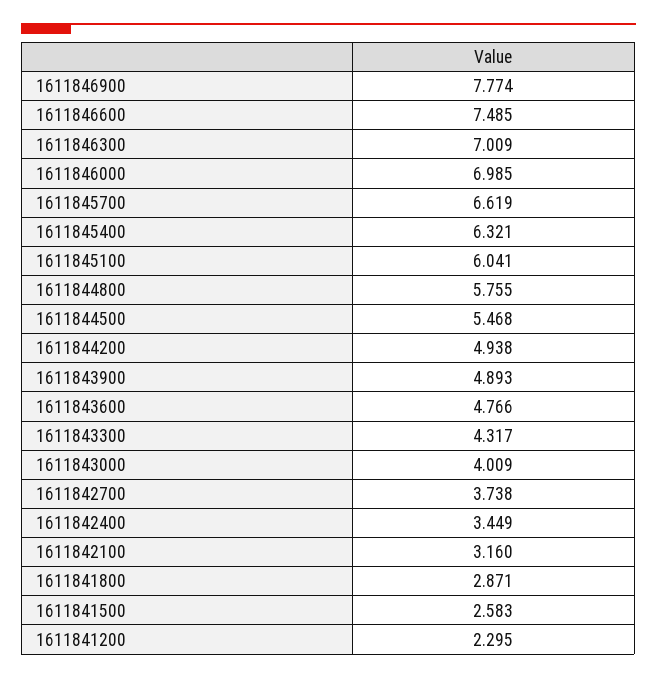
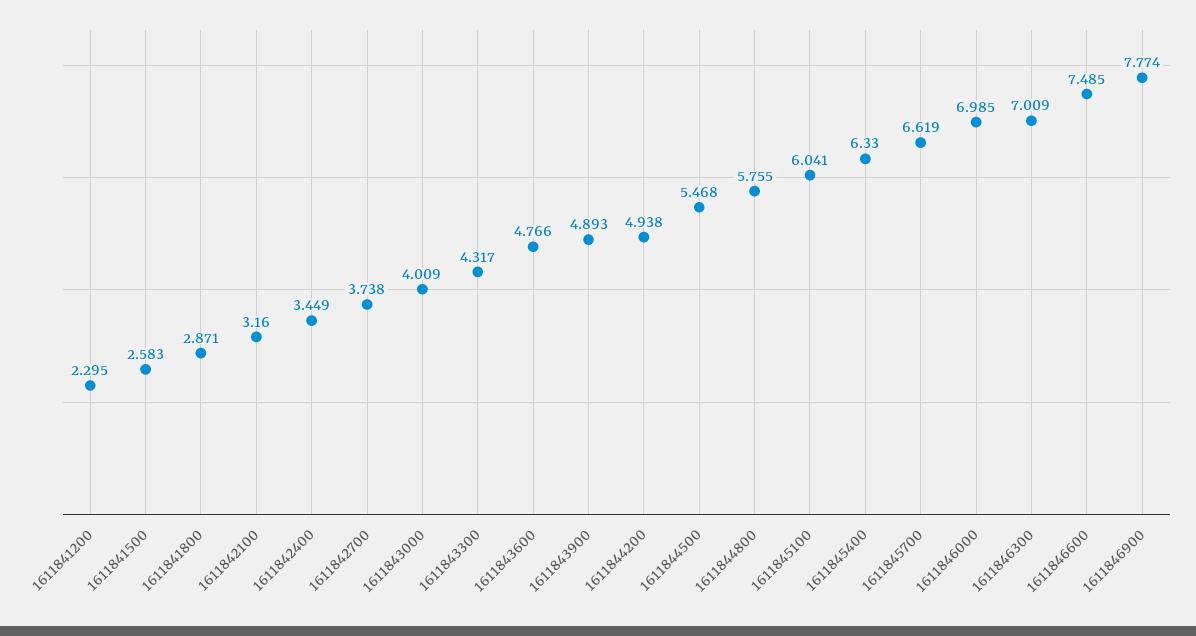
  {
    "1611846900": 7.774,
    "1611846600": 7.485,
    "1611846300": 7.009,
    "1611846000": 6.985,
    "1611845700": 6.619,
-   "1611845400": 6.321,
+   "1611845400": 6.33,
    "1611845100": 6.041,
    "1611844800": 5.755,
    "1611844500": 5.468,
    "1611844200": 4.938,
    "1611843900": 4.893,
    "1611843600": 4.766,
    "1611843300": 4.317,
    "1611843000": 4.009,
    "1611842700": 3.738,
    "1611842400": 3.449,
    "1611842100": 3.16,
    "1611841800": 2.871,
    "1611841500": 2.583,
    "1611841200": 2.295
  }

